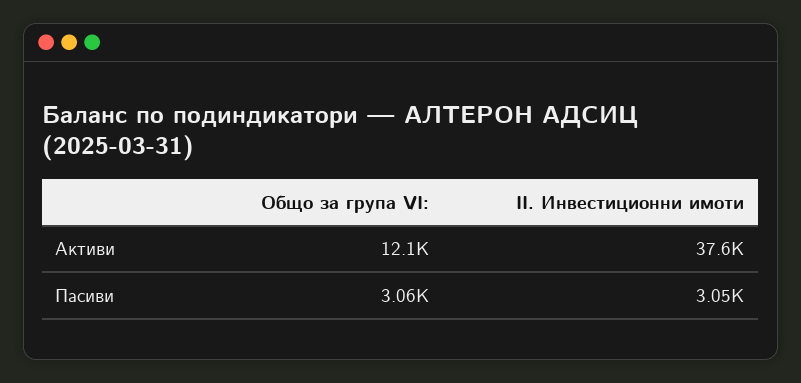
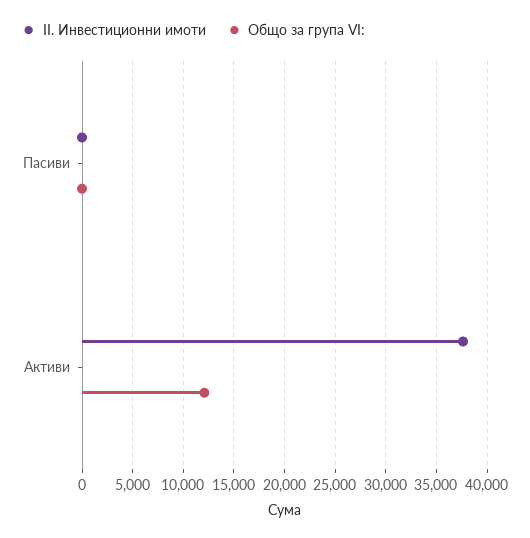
  {
    "Общо за група VI:": {
      "Активи": 12100,
-     "Пасиви": 3060
+     "Пасиви": 0
    },
    "II. Инвестиционни имоти": {
      "Активи": 37600,
-     "Пасиви": 3050
+     "Пасиви": 0
    }
  }

